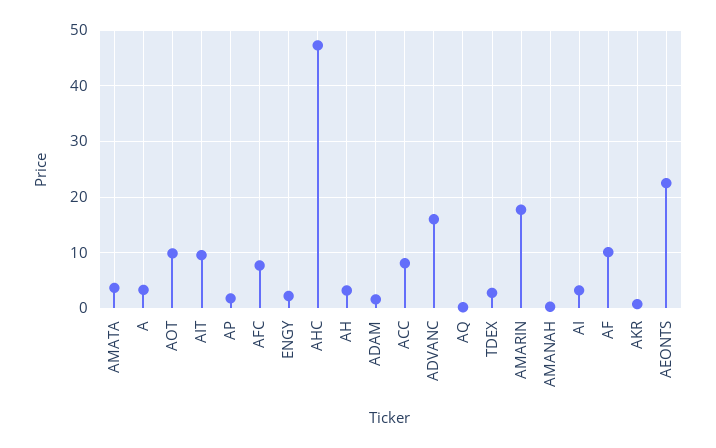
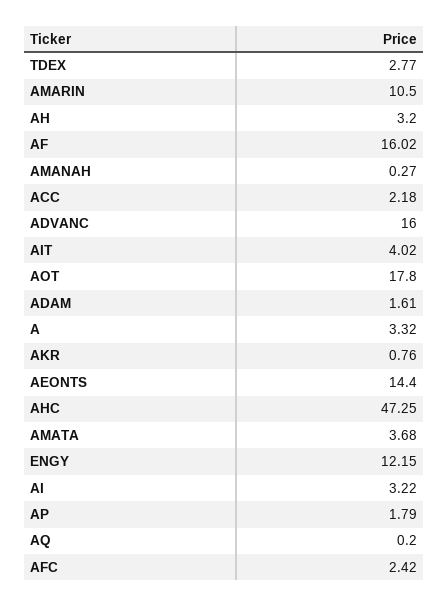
  {
    "AMATA": 3.68,
    "A": 3.32,
-   "AOT": 10,
+   "AOT": 17.8,
-   "AIT": 10,
+   "AIT": 4.02,
    "AP": 1.79,
-   "AFC": 8,
+   "AFC": 2.42,
-   "ENGY": 2,
+   "ENGY": 12.15,
    "AHC": 47.25,
    "AH": 3.2,
    "ADAM": 1.61,
-   "ACC": 8,
+   "ACC": 2.18,
    "ADVANC": 16,
    "AQ": 0.2,
    "TDEX": 2.77,
-   "AMARIN": 18,
+   "AMARIN": 10.5,
    "AMANAH": 0.27,
    "AI": 3.22,
-   "AF": 10,
+   "AF": 16.02,
    "AKR": 0.76,
-   "AEONTS": 22
+   "AEONTS": 14.4
  }

